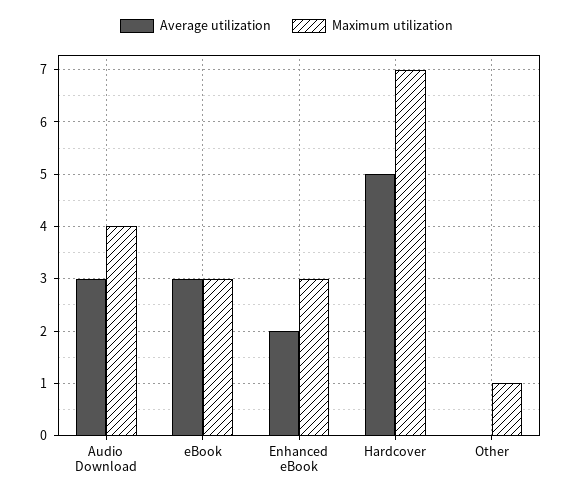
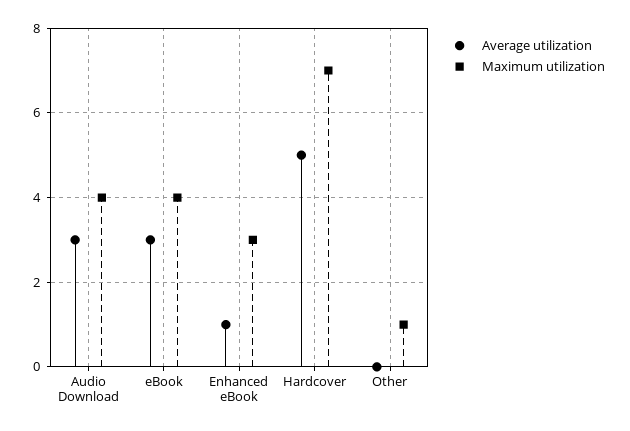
  {
    "Average utilization": {
      "Audio Download": 3,
      "eBook": 3,
-     "Enhanced eBook": 2,
+     "Enhanced eBook": 1,
      "Hardcover": 5,
      "Other": 0
    },
    "Maximum utilization": {
      "Audio Download": 4,
-     "eBook": 3,
+     "eBook": 4,
      "Enhanced eBook": 3,
      "Hardcover": 7,
      "Other": 1
    }
  }

